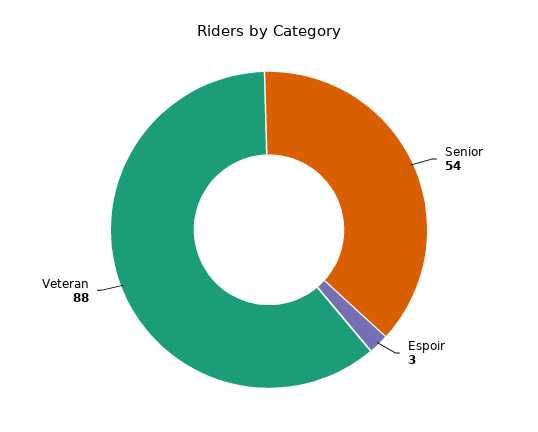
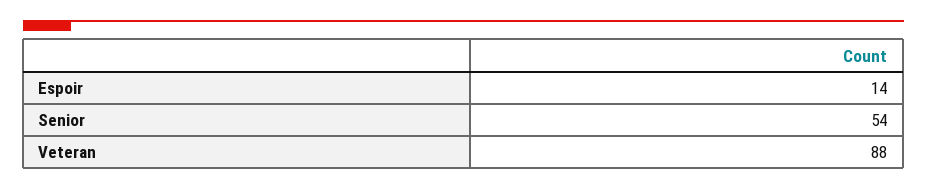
  {
    "Senior": 54,
-   "Espoir": 3,
+   "Espoir": 14,
    "Veteran": 88
  }

